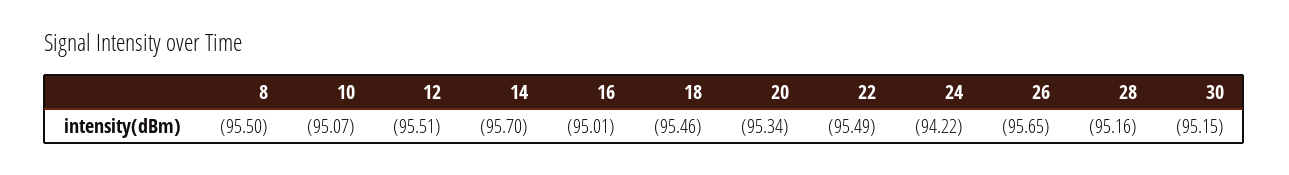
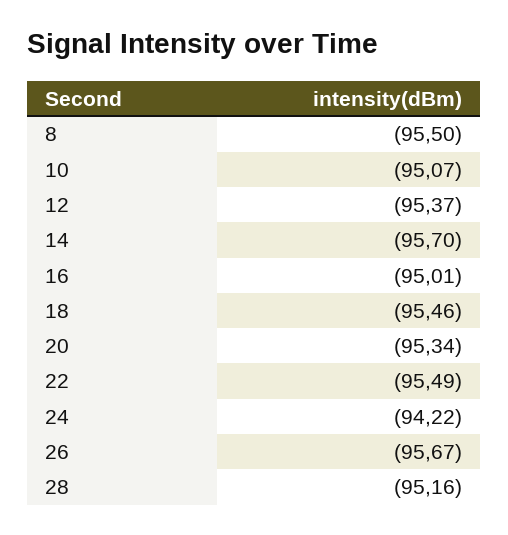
  {
    "8": -95.5,
    "10": -95.07,
-   "12": -95.51,
+   "12": -95.37,
    "14": -95.7,
    "16": -95.01,
    "18": -95.46,
    "20": -95.34,
    "22": -95.49,
    "24": -94.22,
-   "26": -95.65,
+   "26": -95.67,
-   "28": -95.16,
+   "28": -95.16
-   "30": -95.15
  }

